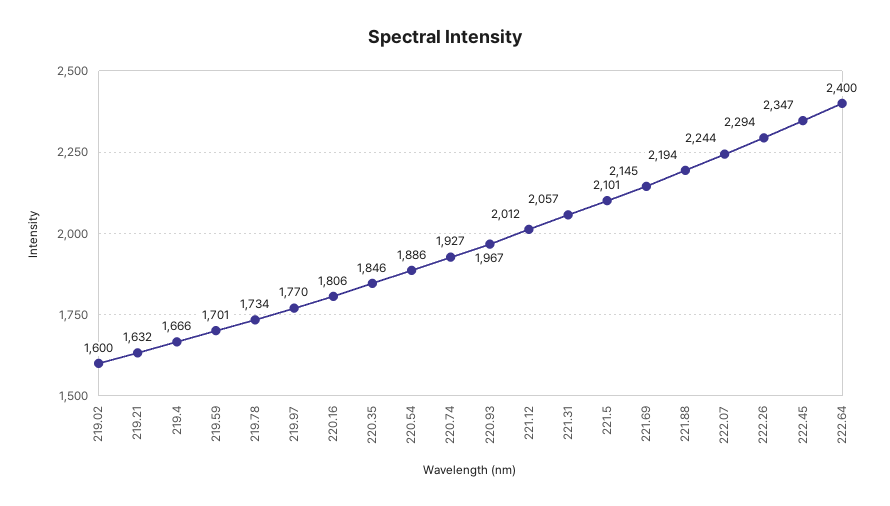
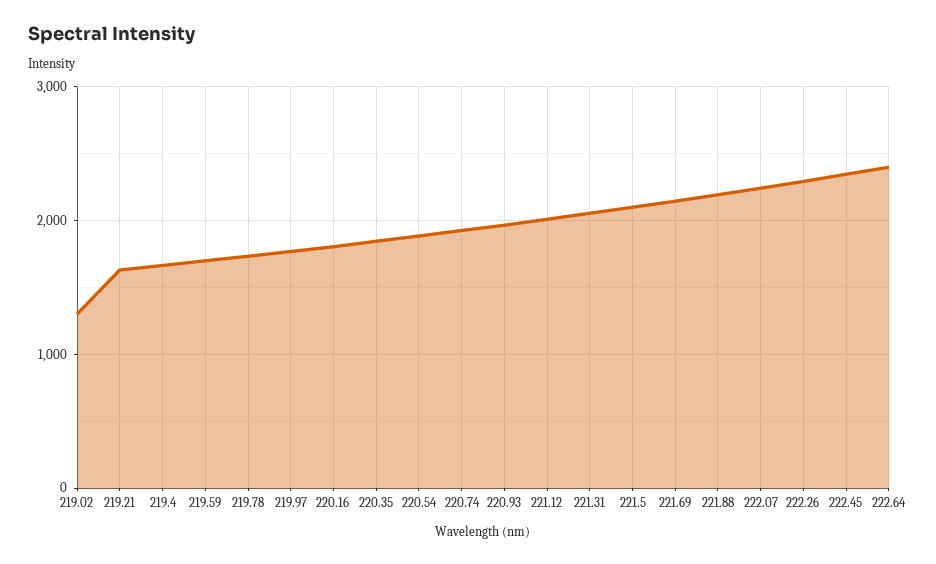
  {
-   "219.02": 1600,
+   "219.02": 1300,
    "219.21": 1632,
    "219.4": 1666,
    "219.59": 1701,
    "219.78": 1734,
    "219.97": 1770,
    "220.16": 1806,
    "220.35": 1846,
    "220.54": 1886,
    "220.74": 1927,
    "220.93": 1967,
    "221.12": 2012,
    "221.31": 2057,
    "221.5": 2101,
    "221.69": 2145,
    "221.88": 2194,
    "222.07": 2244,
    "222.26": 2294,
    "222.45": 2347,
    "222.64": 2400
  }

